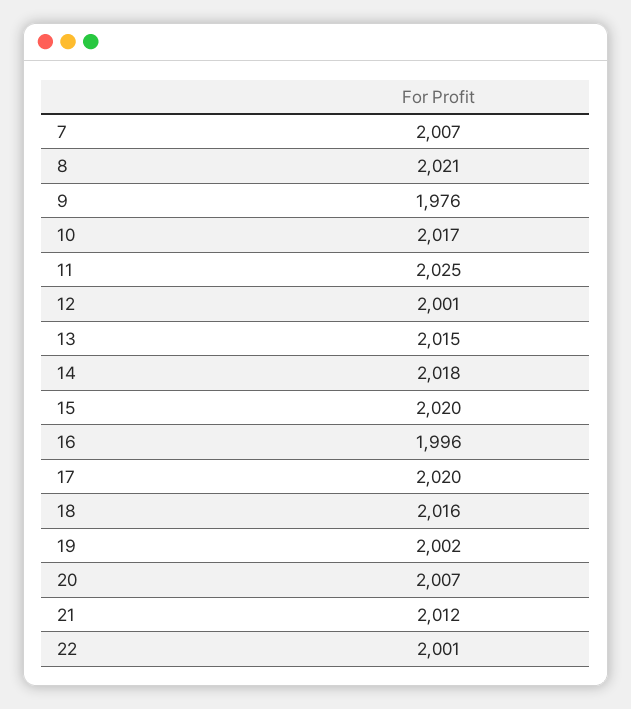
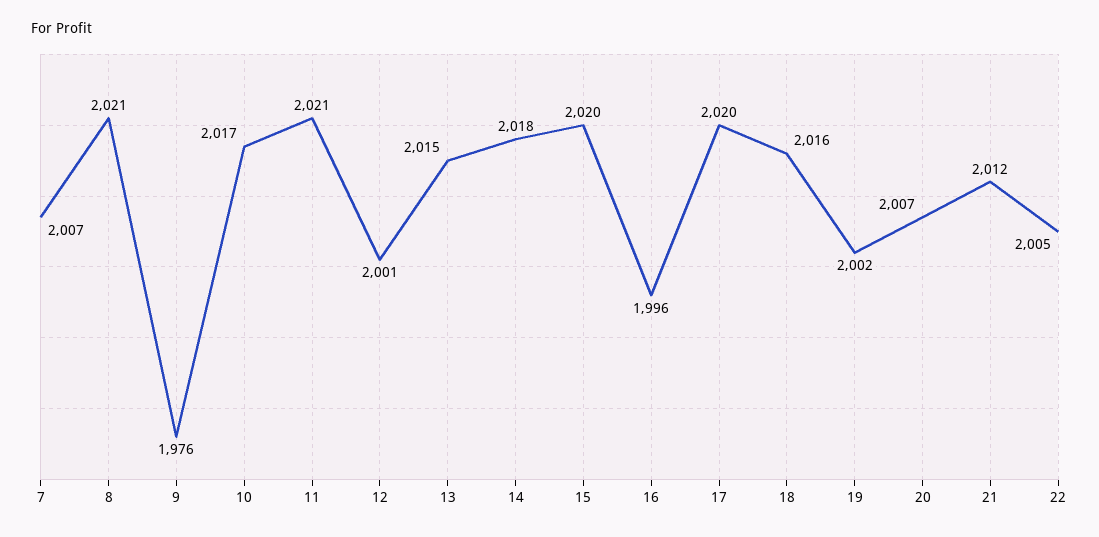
  {
    "7": 2007,
    "8": 2021,
    "9": 1976,
    "10": 2017,
-   "11": 2025,
+   "11": 2021,
    "12": 2001,
    "13": 2015,
    "14": 2018,
    "15": 2020,
    "16": 1996,
    "17": 2020,
    "18": 2016,
    "19": 2002,
    "20": 2007,
    "21": 2012,
-   "22": 2001
+   "22": 2005
  }

